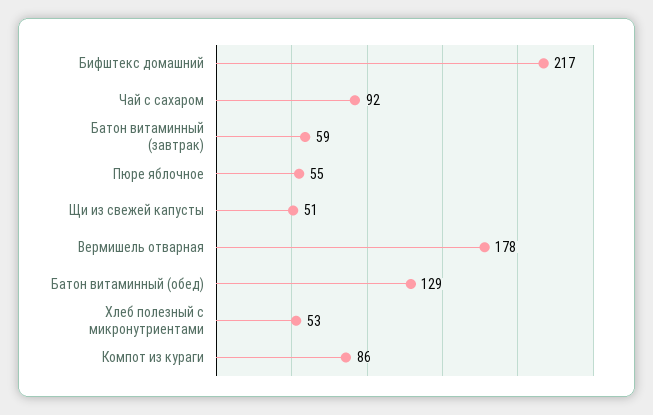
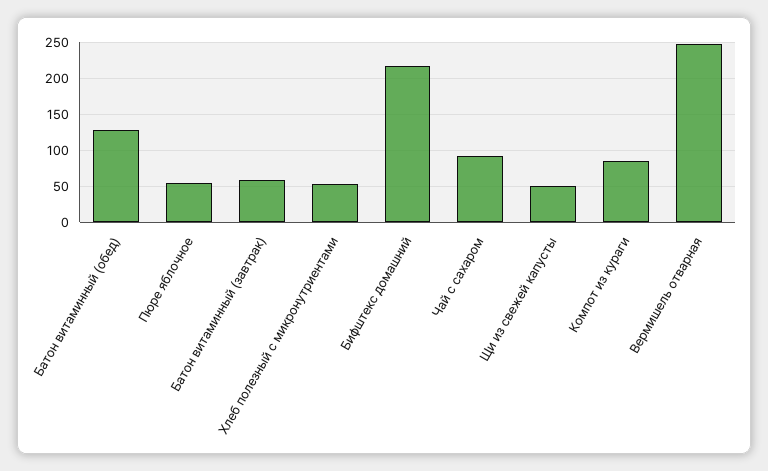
  {
    "Бифштекс домашний": 217,
    "Чай с сахаром": 92,
    "Батон витаминный (завтрак)": 59,
    "Пюре яблочное": 55,
    "Щи из свежей капусты": 51,
-   "Вермишель отварная": 178,
+   "Вермишель отварная": 250,
    "Батон витаминный (обед)": 129,
    "Хлеб полезный с микронутриентами": 53,
    "Компот из кураги": 86
  }

